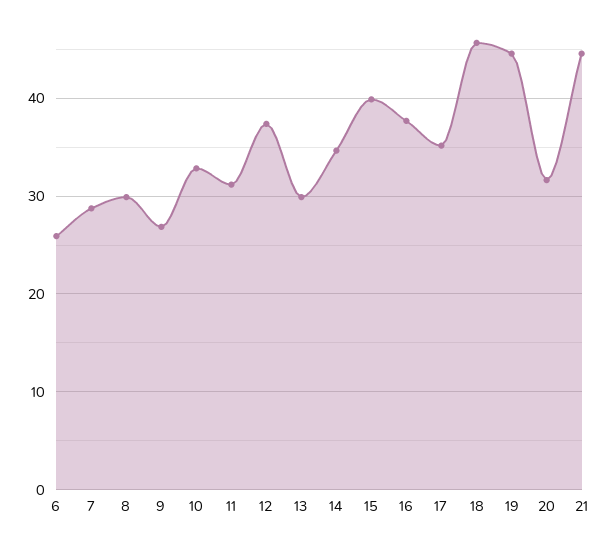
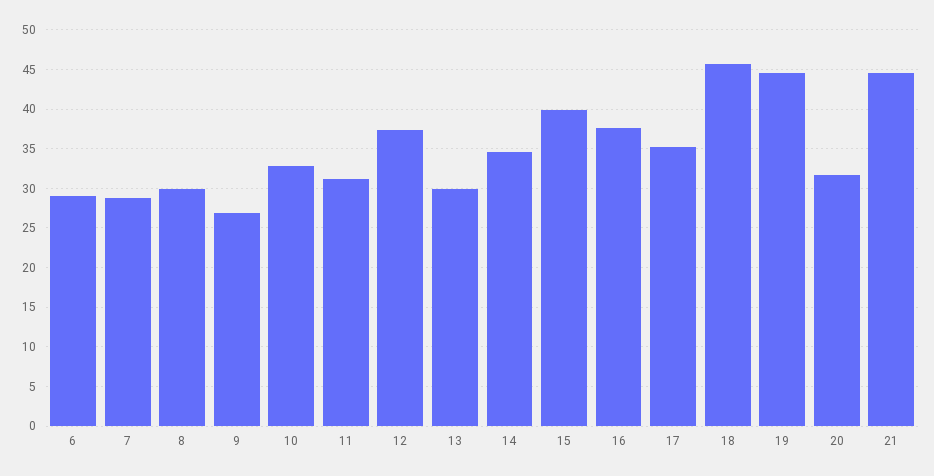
  {
-   "6": 26,
+   "6": 29,
    "7": 29,
    "8": 30,
    "9": 27,
    "10": 33,
    "11": 31,
    "12": 37,
    "13": 30,
    "14": 35,
    "15": 40,
    "16": 38,
    "17": 35,
    "18": 46,
    "19": 45,
    "20": 32,
    "21": 45
  }

